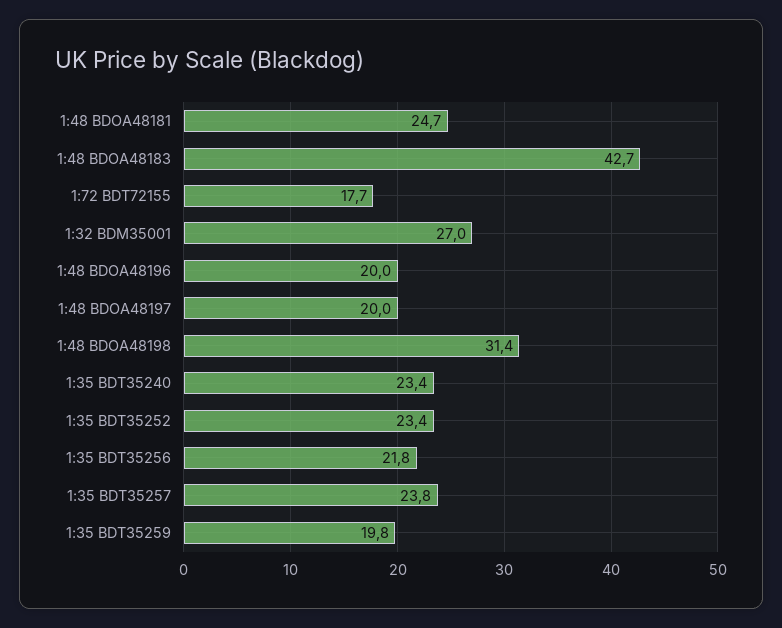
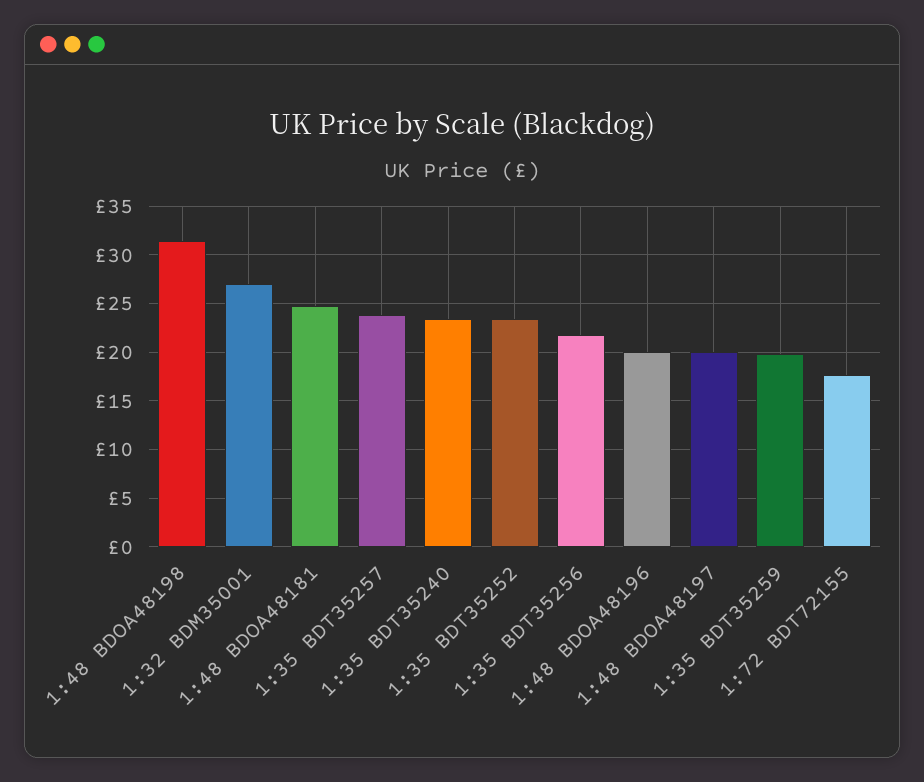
  {
    "1:48 BDOA48181": 24.7,
-   "1:48 BDOA48183": 42.7,
    "1:72 BDT72155": 17.7,
    "1:32 BDM35001": 27,
    "1:48 BDOA48196": 20,
    "1:48 BDOA48197": 20,
    "1:48 BDOA48198": 31.4,
    "1:35 BDT35240": 23.4,
    "1:35 BDT35252": 23.4,
    "1:35 BDT35256": 21.8,
    "1:35 BDT35257": 23.8,
    "1:35 BDT35259": 19.8
  }

